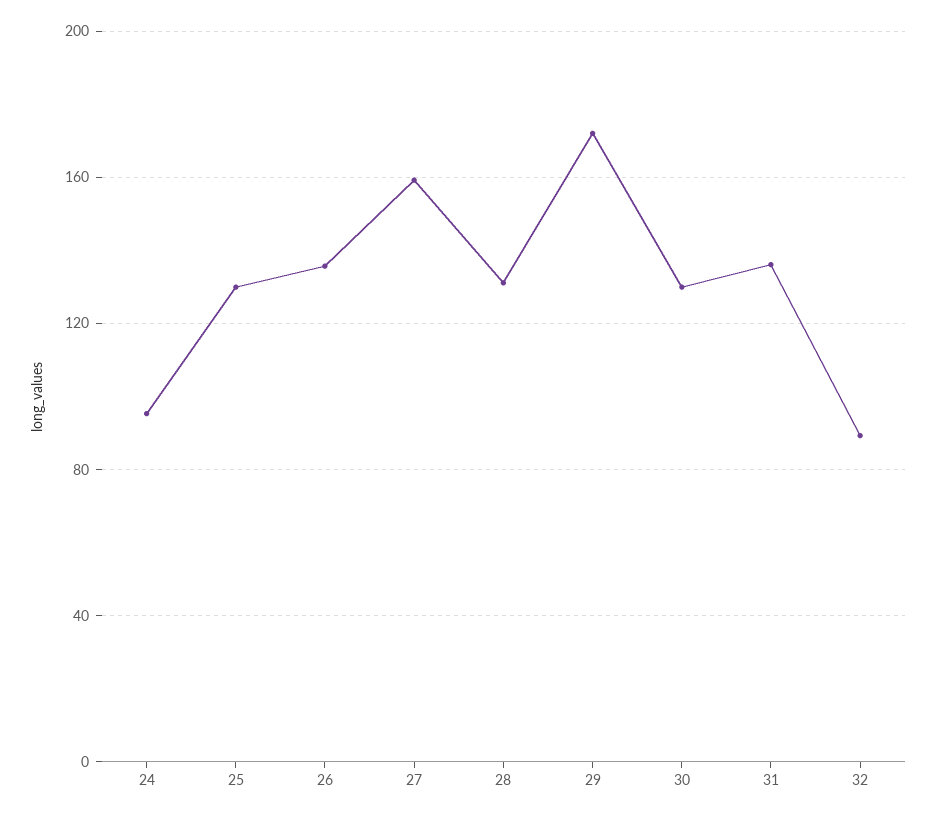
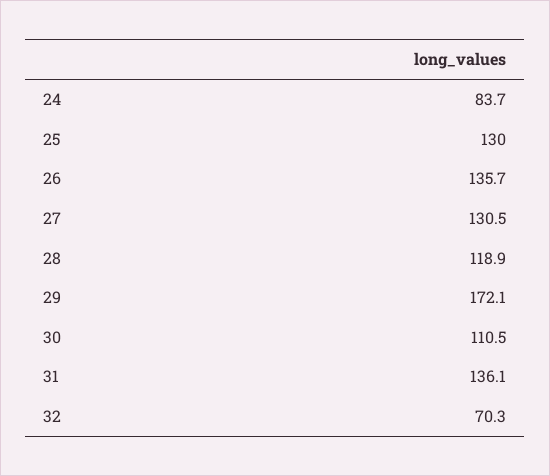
  {
-   "24": 95,
+   "24": 83.7,
    "25": 130,
    "26": 135.7,
-   "27": 160,
+   "27": 130.5,
-   "28": 130,
+   "28": 118.9,
    "29": 172.1,
-   "30": 130,
+   "30": 110.5,
    "31": 136.1,
-   "32": 90
+   "32": 70.3
  }

